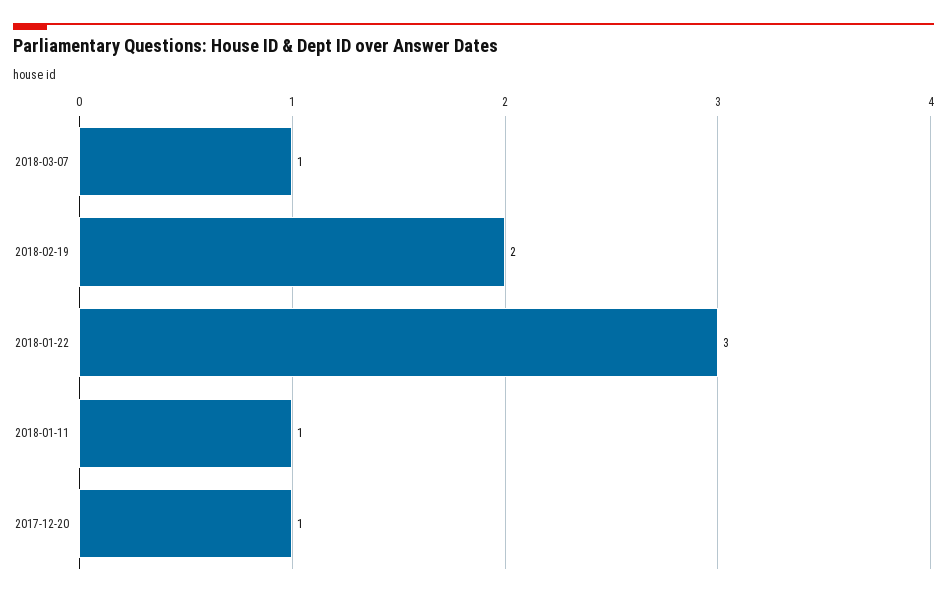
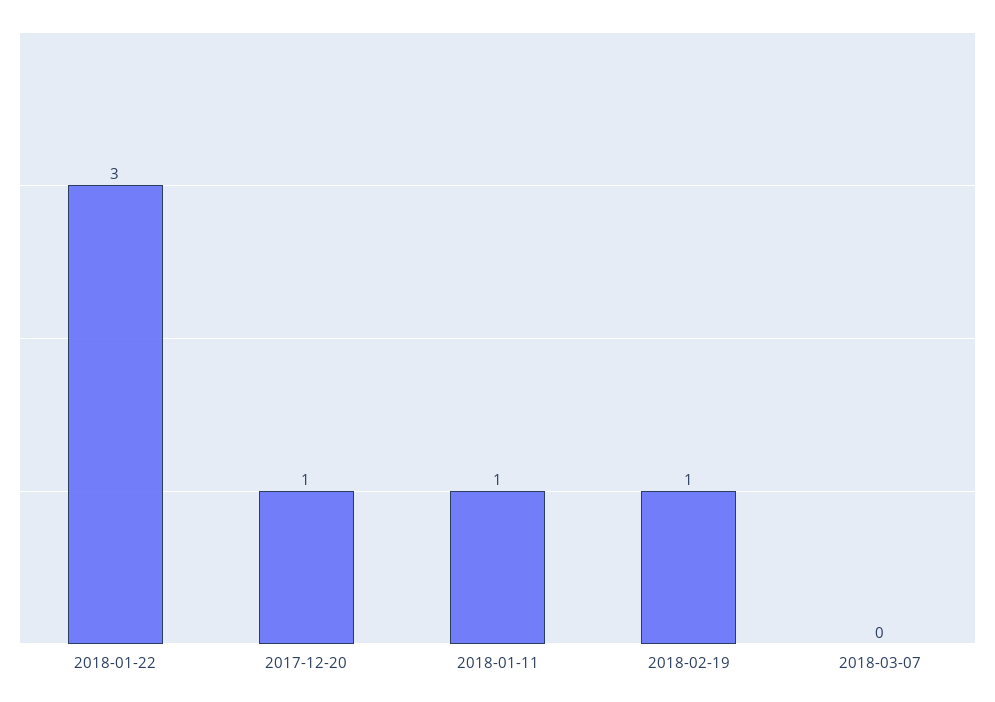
  {
-   "2018-03-07": 1,
+   "2018-03-07": 0,
-   "2018-02-19": 2,
+   "2018-02-19": 1,
    "2018-01-22": 3,
    "2018-01-11": 1,
    "2017-12-20": 1
  }

